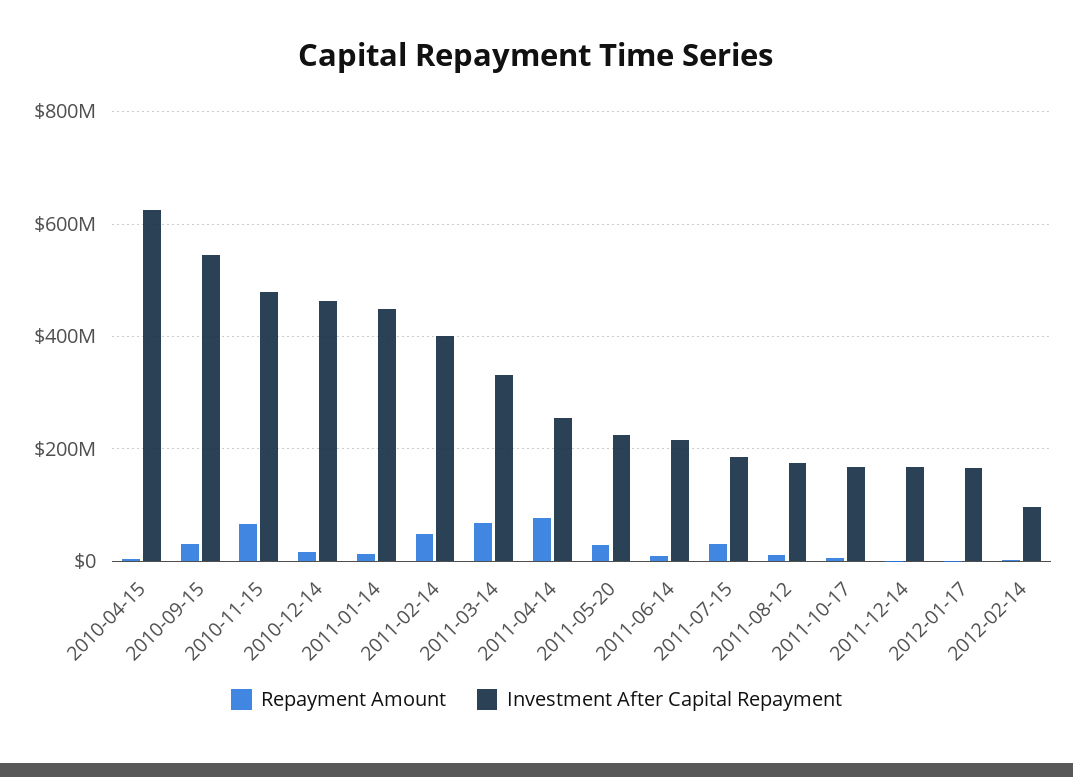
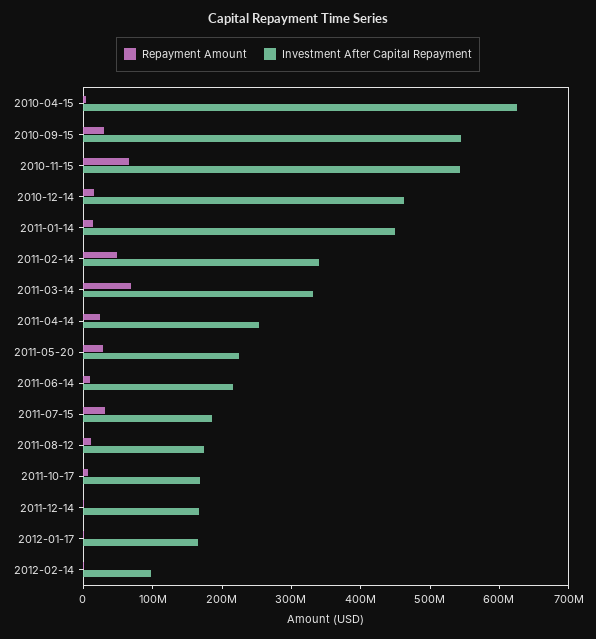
  {
    "Repayment Amount": {
      "2010-04-15": 0,
      "2010-09-15": 40000000,
      "2010-11-15": 60000000,
      "2010-12-14": 20000000,
      "2011-01-14": 20000000,
      "2011-02-14": 40000000,
      "2011-03-14": 60000000,
-     "2011-04-14": 80000000,
+     "2011-04-14": 20000000,
      "2011-05-20": 20000000,
      "2011-06-14": 0,
      "2011-07-15": 40000000,
      "2011-08-12": 20000000,
      "2011-10-17": 0,
      "2011-12-14": 0,
      "2012-01-17": 0,
      "2012-02-14": 0
    },
    "Investment After Capital Repayment": {
      "2010-04-15": 620000000,
      "2010-09-15": 540000000,
-     "2010-11-15": 480000000,
+     "2010-11-15": 540000000,
      "2010-12-14": 460000000,
      "2011-01-14": 440000000,
-     "2011-02-14": 400000000,
+     "2011-02-14": 340000000,
      "2011-03-14": 340000000,
      "2011-04-14": 260000000,
      "2011-05-20": 220000000,
      "2011-06-14": 220000000,
      "2011-07-15": 180000000,
      "2011-08-12": 180000000,
      "2011-10-17": 160000000,
      "2011-12-14": 160000000,
      "2012-01-17": 160000000,
      "2012-02-14": 100000000
    }
  }

